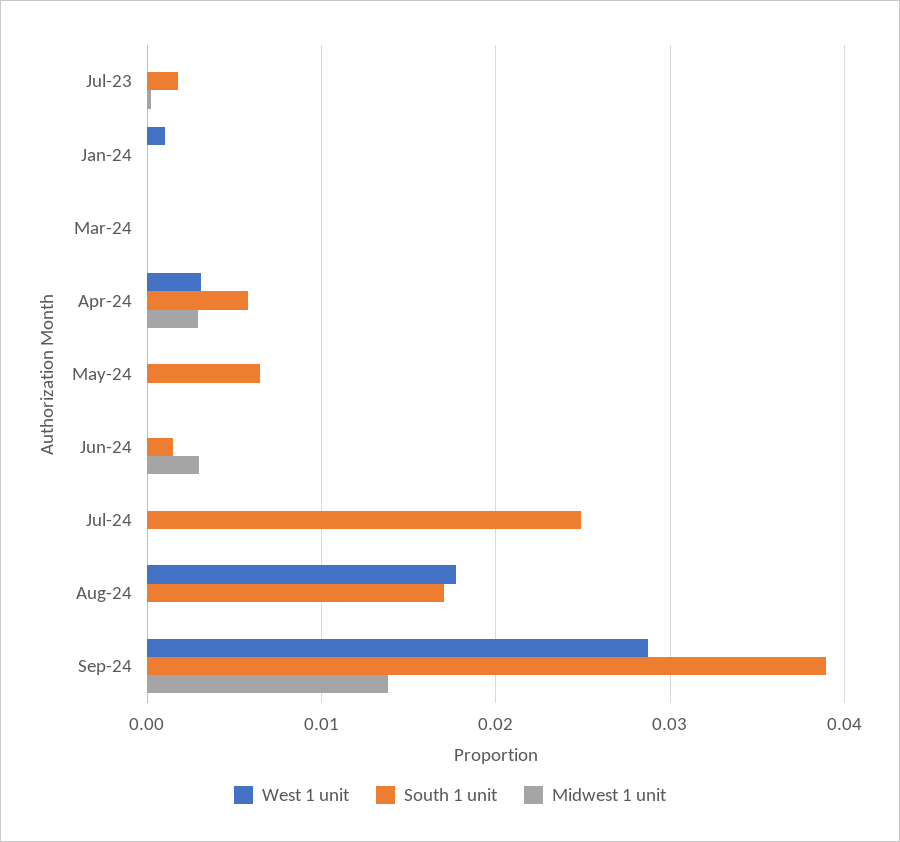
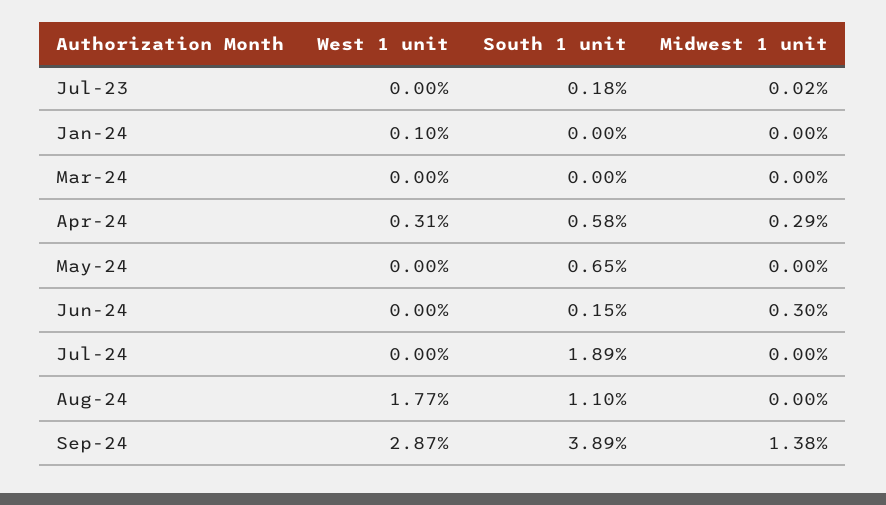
  {
    "West 1 unit": {
      "Jul-23": 0,
      "Jan-24": 0.001,
      "Mar-24": 0,
      "Apr-24": 0.0031,
      "May-24": 0,
      "Jun-24": 0,
      "Jul-24": 0,
      "Aug-24": 0.0177,
      "Sep-24": 0.0287
    },
    "South 1 unit": {
      "Jul-23": 0.0018,
      "Jan-24": 0,
      "Mar-24": 0,
      "Apr-24": 0.0058,
      "May-24": 0.0065,
      "Jun-24": 0.0015,
-     "Jul-24": 0.025,
+     "Jul-24": 0.0189,
-     "Aug-24": 0.017,
+     "Aug-24": 0.011,
      "Sep-24": 0.0389
    },
    "Midwest 1 unit": {
      "Jul-23": 0.0002,
      "Jan-24": 0,
      "Mar-24": 0,
      "Apr-24": 0.0029,
      "May-24": 0,
      "Jun-24": 0.003,
      "Jul-24": 0,
      "Aug-24": 0,
      "Sep-24": 0.0138
    }
  }

